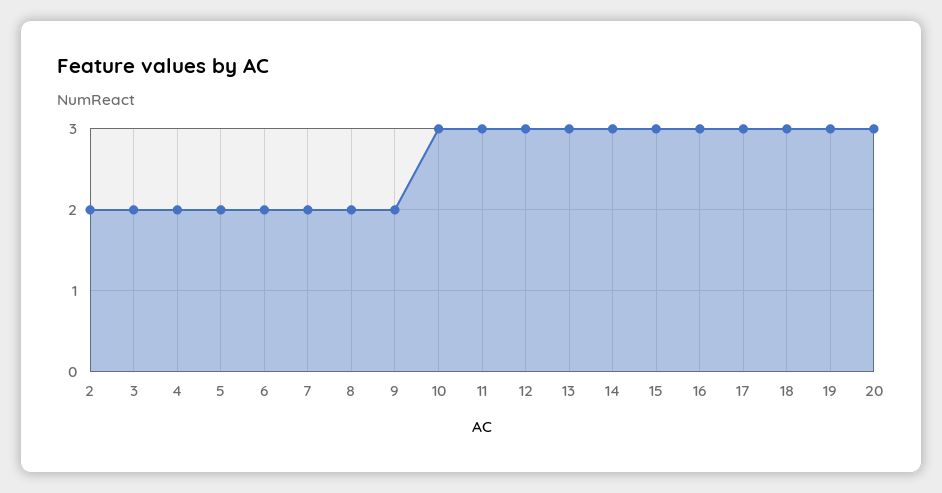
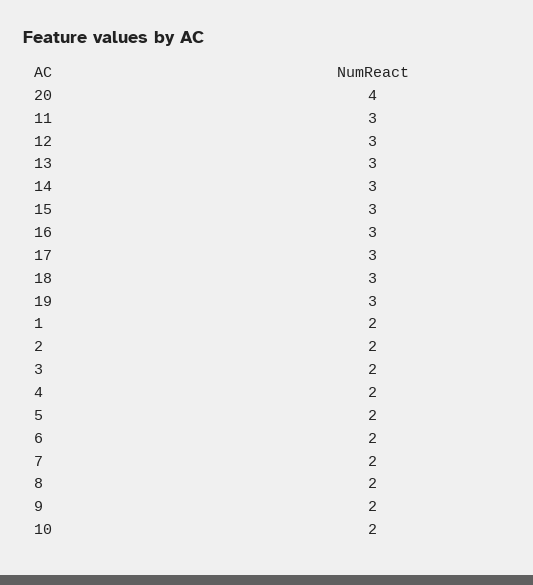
  {
    "2": 2,
    "3": 2,
    "4": 2,
    "5": 2,
    "6": 2,
    "7": 2,
    "8": 2,
    "9": 2,
-   "10": 3,
+   "10": 2,
    "11": 3,
    "12": 3,
    "13": 3,
    "14": 3,
    "15": 3,
    "16": 3,
    "17": 3,
    "18": 3,
    "19": 3,
-   "20": 3
+   "20": 4,
+   "1": 2
  }

